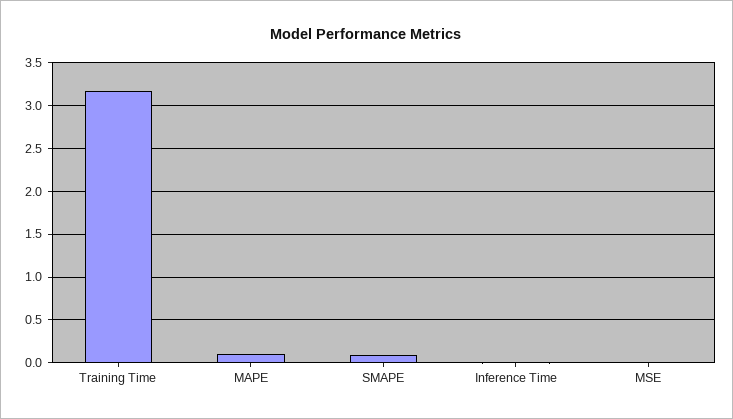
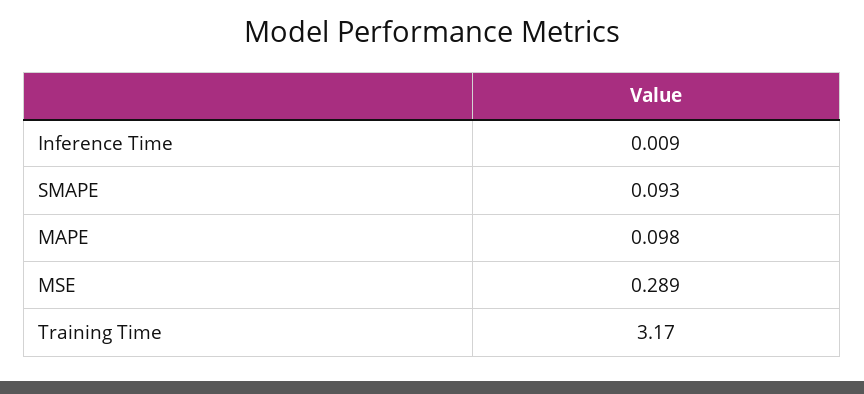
  {
    "Training Time": 3.17,
    "MAPE": 0.098,
    "SMAPE": 0.093,
    "Inference Time": 0.009,
-   "MSE": 0
+   "MSE": 0.289
  }

